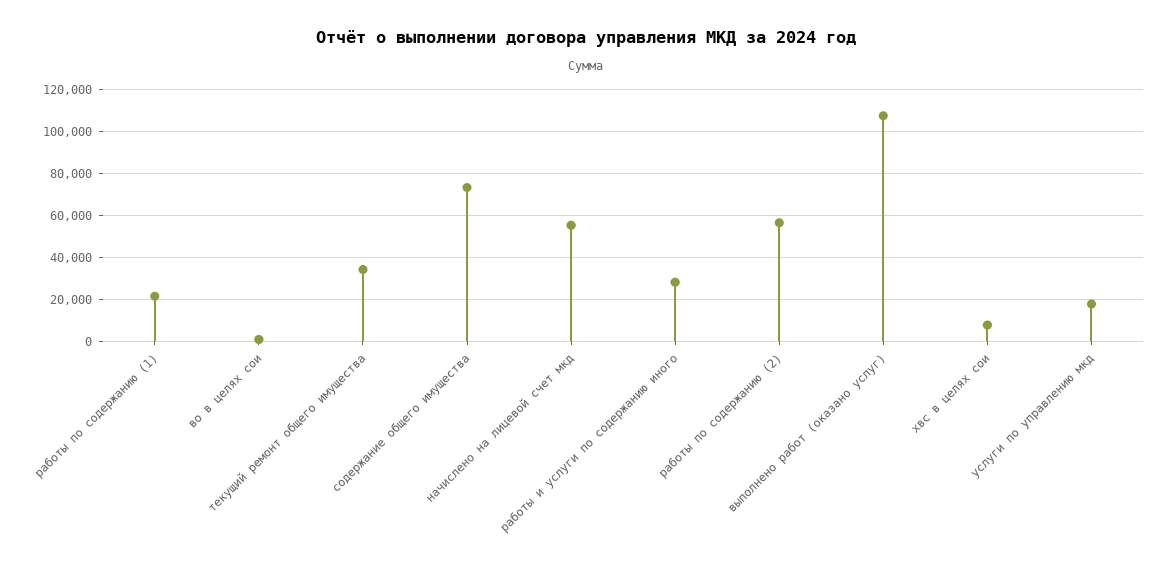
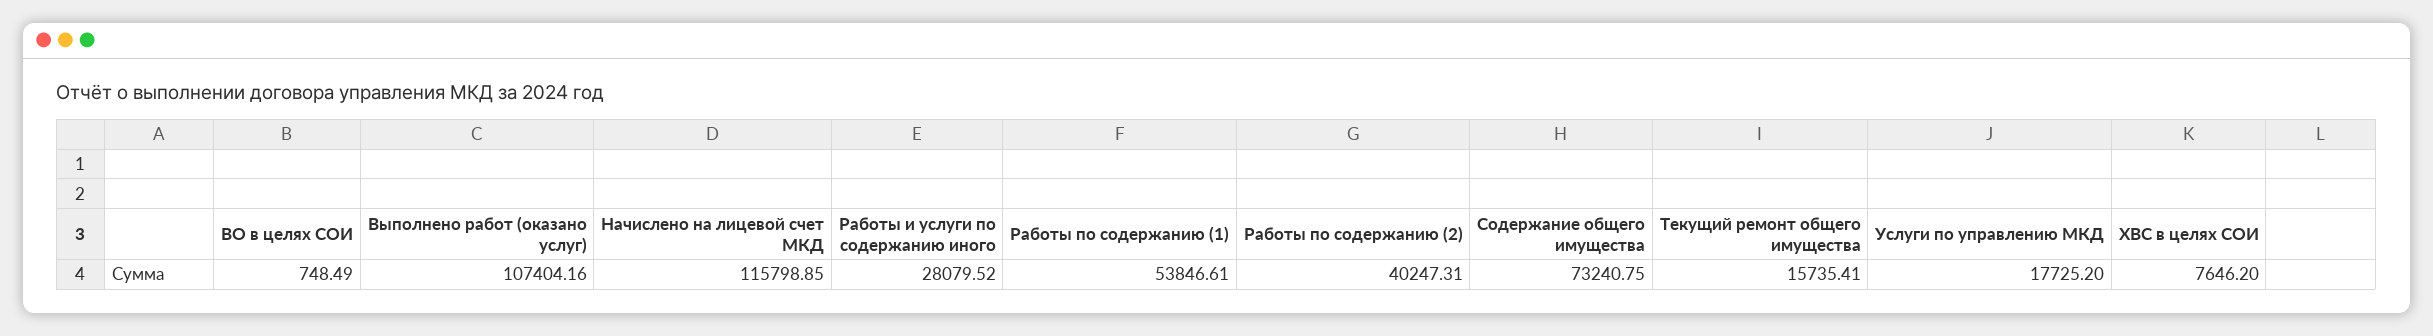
  {
-   "работы по содержанию (1)": 20000,
+   "работы по содержанию (1)": 53846.61,
    "во в целях сои": 748.49,
-   "текущий ремонт общего имущества": 35000,
+   "текущий ремонт общего имущества": 15735.41,
    "содержание общего имущества": 73240.75,
-   "начислено на лицевой счет мкд": 55000,
+   "начислено на лицевой счет мкд": 115798.85,
    "работы и услуги по содержанию иного": 28079.52,
-   "работы по содержанию (2)": 55000,
+   "работы по содержанию (2)": 40247.31,
    "выполнено работ (оказано услуг)": 107404.16,
    "хвс в целях сои": 7646.2,
    "услуги по управлению мкд": 17725.2
  }

